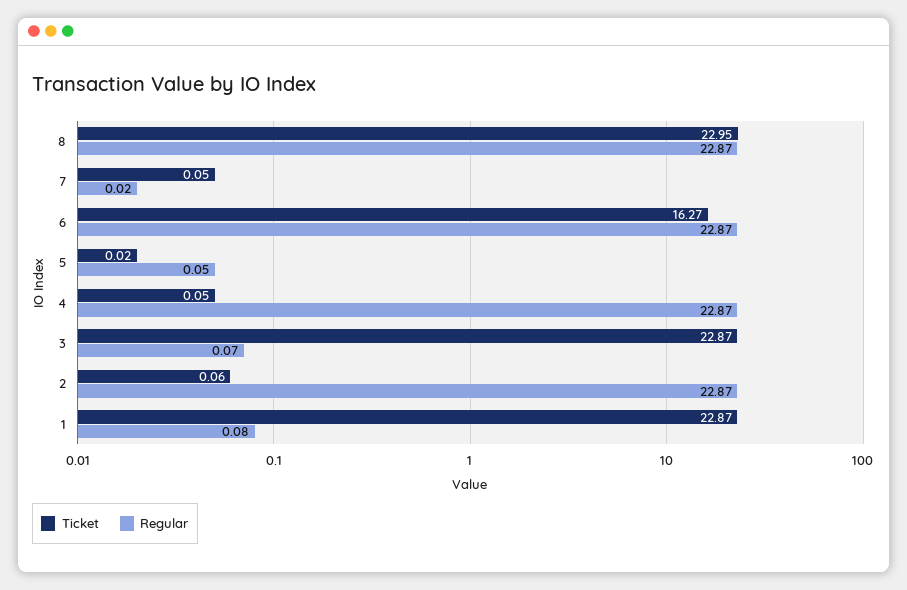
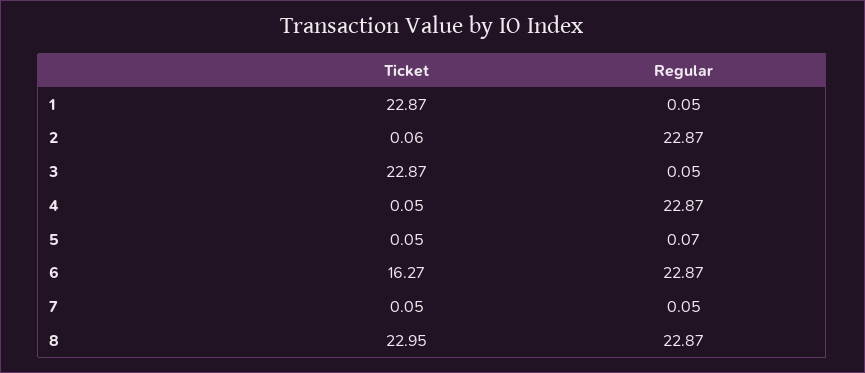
  {
    "Ticket": {
      "8": 22.95,
      "7": 0.05,
      "6": 16.27,
-     "5": 0.02,
+     "5": 0.05,
      "4": 0.05,
      "3": 22.87,
      "2": 0.06,
      "1": 22.87
    },
    "Regular": {
      "8": 22.87,
-     "7": 0.02,
+     "7": 0.05,
      "6": 22.87,
-     "5": 0.05,
+     "5": 0.07,
      "4": 22.87,
-     "3": 0.07,
+     "3": 0.05,
      "2": 22.87,
-     "1": 0.08
+     "1": 0.05
    }
  }

